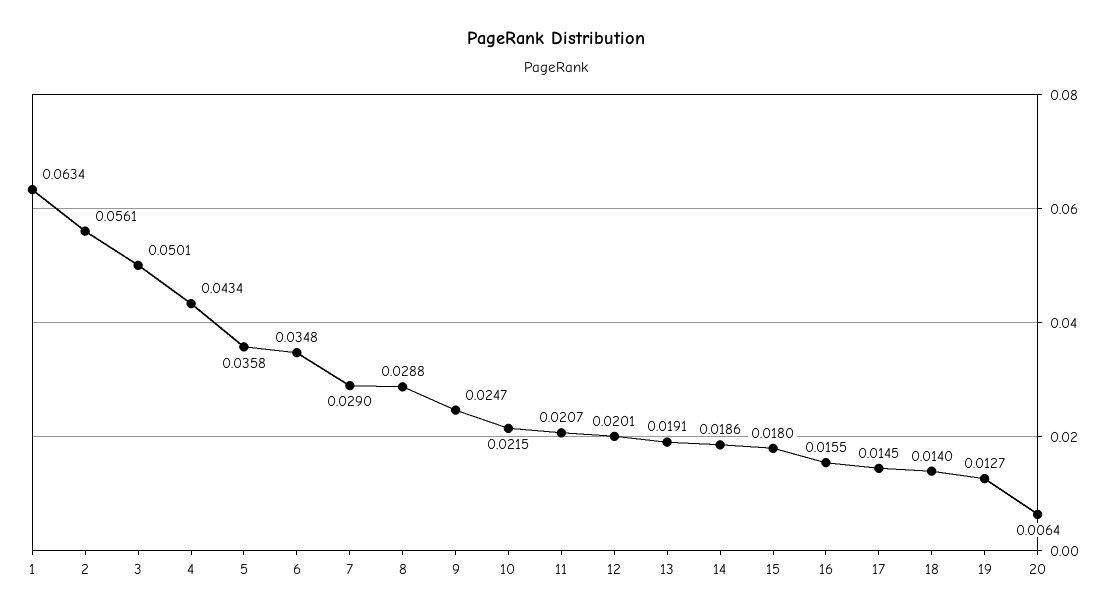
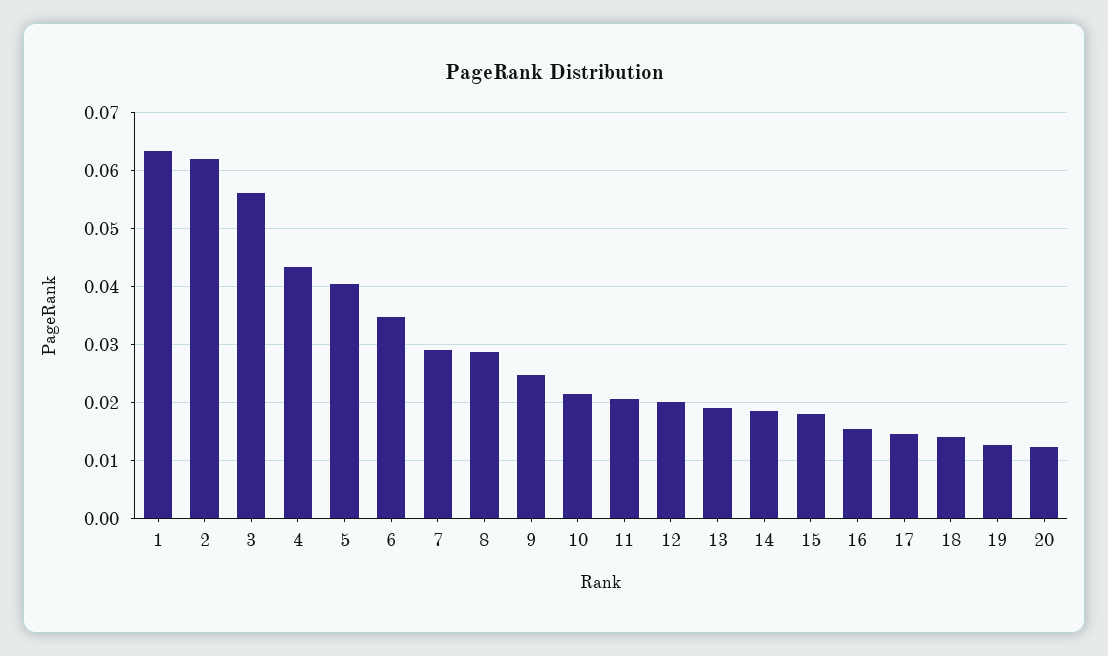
  {
    "1": 0.0634,
-   "2": 0.0561,
+   "2": 0.062,
-   "3": 0.0501,
+   "3": 0.056,
    "4": 0.0434,
-   "5": 0.0358,
+   "5": 0.04,
    "6": 0.0348,
    "7": 0.029,
    "8": 0.0288,
    "9": 0.0247,
    "10": 0.0215,
    "11": 0.0207,
    "12": 0.0201,
    "13": 0.0191,
    "14": 0.0186,
    "15": 0.018,
    "16": 0.0155,
    "17": 0.0145,
    "18": 0.014,
    "19": 0.0127,
-   "20": 0.0064
+   "20": 0.012
  }

